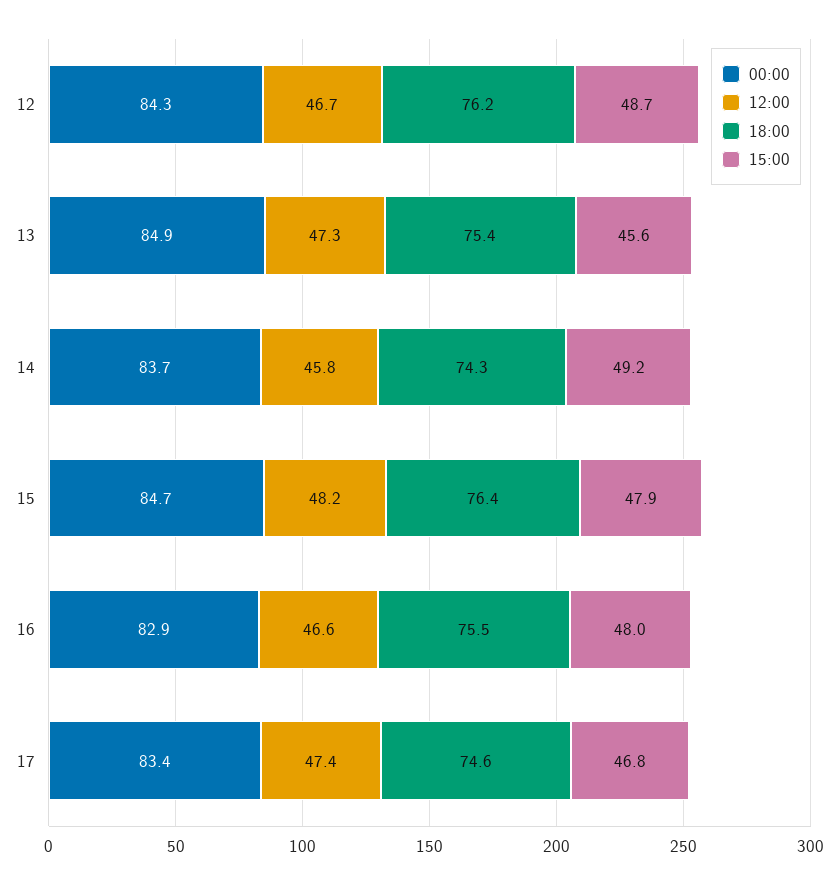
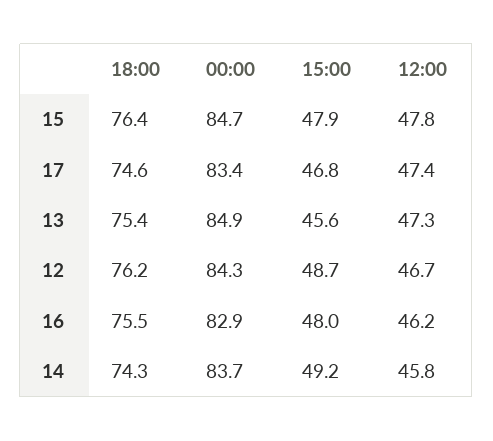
  {
    "00:00": {
      "12": 84.3,
      "13": 84.9,
      "14": 83.7,
      "15": 84.7,
      "16": 82.9,
      "17": 83.4
    },
    "12:00": {
      "12": 46.7,
      "13": 47.3,
      "14": 45.8,
-     "15": 48.2,
+     "15": 47.8,
-     "16": 46.6,
+     "16": 46.2,
      "17": 47.4
    },
    "18:00": {
      "12": 76.2,
      "13": 75.4,
      "14": 74.3,
      "15": 76.4,
      "16": 75.5,
      "17": 74.6
    },
    "15:00": {
      "12": 48.7,
      "13": 45.6,
      "14": 49.2,
      "15": 47.9,
      "16": 48,
      "17": 46.8
    }
  }

